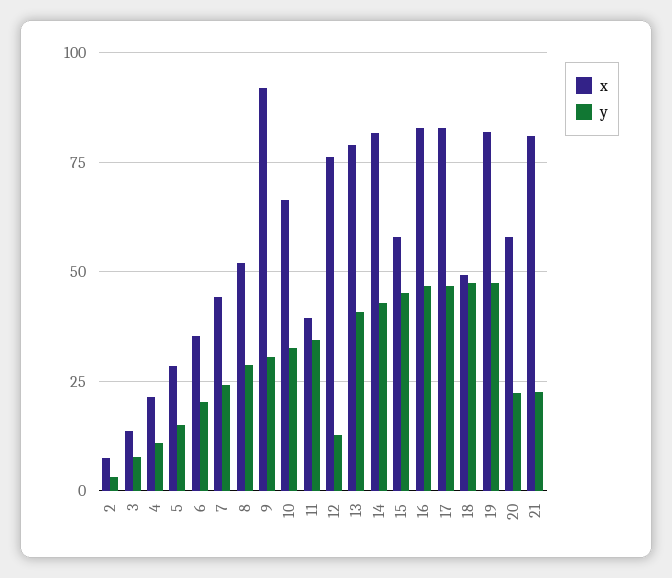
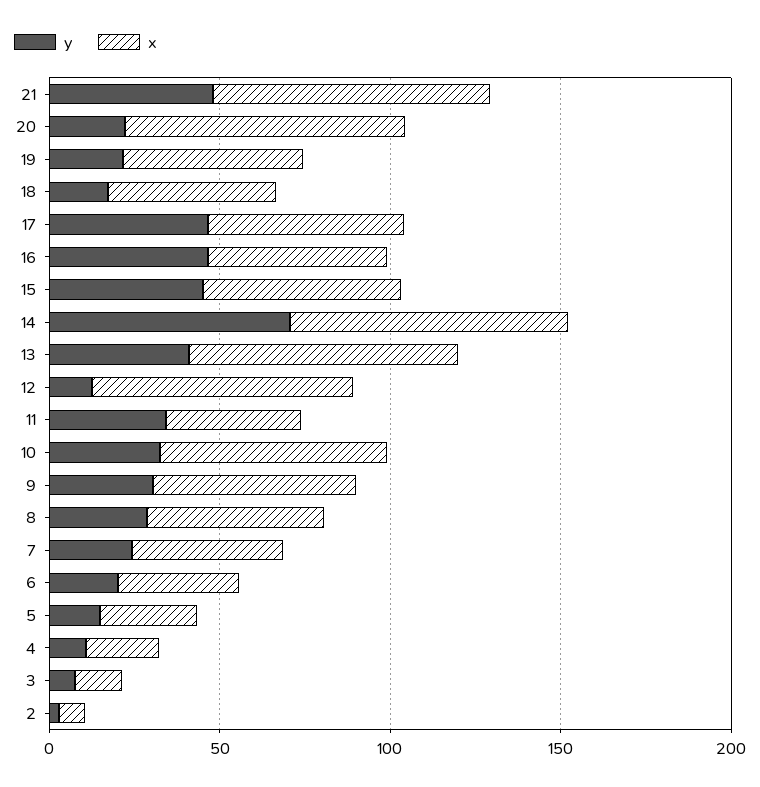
  {
    "x": {
      "2": 7.5,
      "3": 12.5,
      "4": 22.5,
      "5": 27.5,
      "6": 35,
      "7": 45,
      "8": 52.5,
-     "9": 92.5,
+     "9": 60,
      "10": 67.5,
      "11": 40,
      "12": 77.5,
      "13": 80,
      "14": 82.5,
      "15": 57.5,
-     "16": 82.5,
+     "16": 50,
-     "17": 82.5,
+     "17": 60,
      "18": 50,
-     "19": 82.5,
+     "19": 50,
-     "20": 57.5,
+     "20": 80,
      "21": 80
    },
    "y": {
      "2": 2.5,
      "3": 7.5,
      "4": 10,
      "5": 15,
      "6": 20,
      "7": 25,
      "8": 27.5,
      "9": 30,
      "10": 32.5,
      "11": 35,
      "12": 12.5,
      "13": 40,
-     "14": 42.5,
+     "14": 70,
      "15": 45,
      "16": 47.5,
      "17": 47.5,
-     "18": 47.5,
+     "18": 20,
-     "19": 47.5,
+     "19": 20,
      "20": 22.5,
-     "21": 22.5
+     "21": 50
    }
  }

